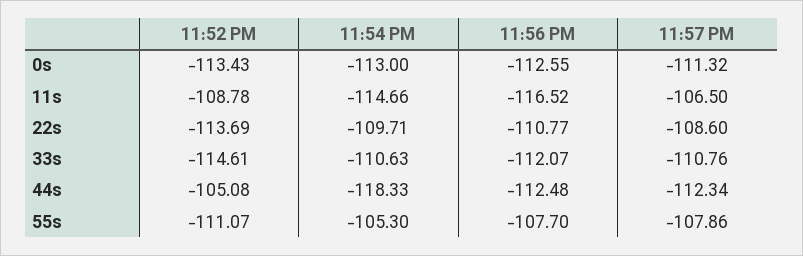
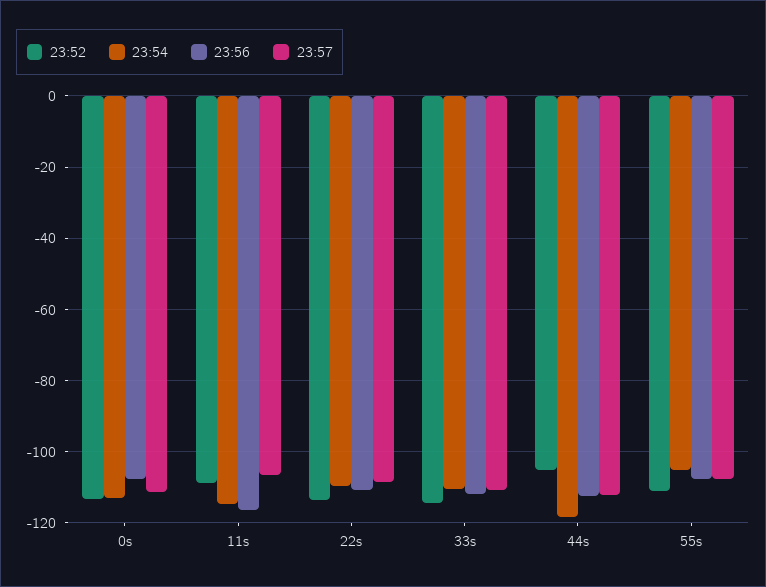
  {
    "11:52 PM": {
      "0s": -113.43,
      "11s": -108.78,
      "22s": -113.69,
      "33s": -114.61,
      "44s": -105.08,
      "55s": -111.07
    },
    "11:54 PM": {
      "0s": -113,
      "11s": -114.66,
      "22s": -109.71,
      "33s": -110.63,
      "44s": -118.33,
      "55s": -105.3
    },
    "11:56 PM": {
-     "0s": -112.55,
+     "0s": -108,
      "11s": -116.52,
      "22s": -110.77,
      "33s": -112.07,
      "44s": -112.48,
      "55s": -107.7
    },
    "11:57 PM": {
      "0s": -111.32,
      "11s": -106.5,
      "22s": -108.6,
      "33s": -110.76,
      "44s": -112.34,
      "55s": -107.86
    }
  }

